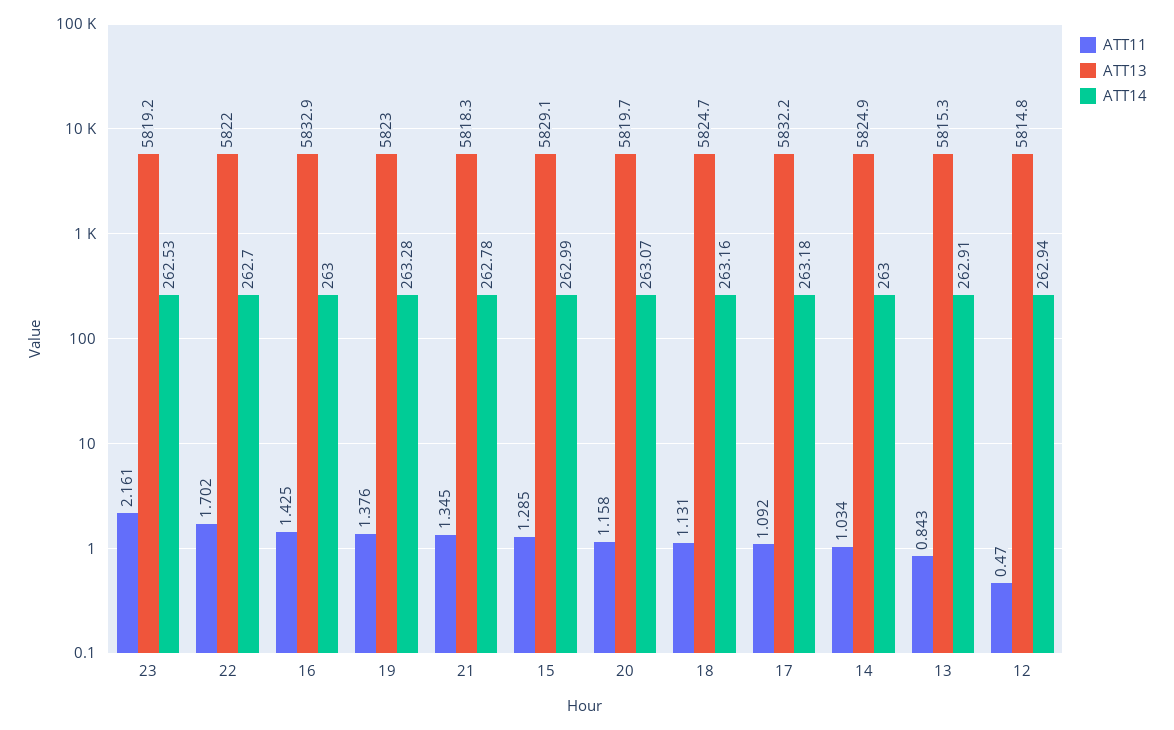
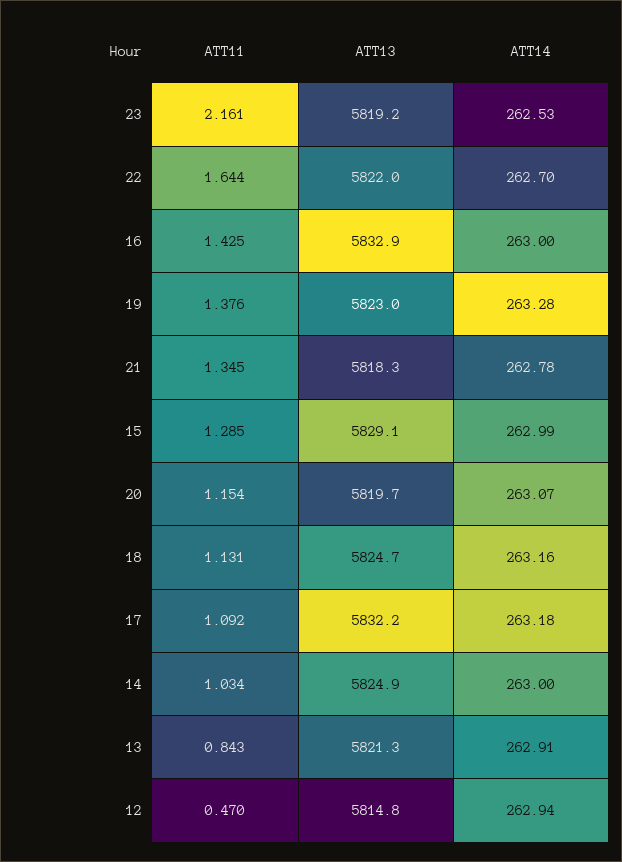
  {
    "ATT11": {
      "23": 2.161,
-     "22": 1.702,
+     "22": 1.644,
      "16": 1.425,
      "19": 1.376,
      "21": 1.345,
      "15": 1.285,
-     "20": 1.158,
+     "20": 1.154,
      "18": 1.131,
      "17": 1.092,
      "14": 1.034,
      "13": 0.843,
      "12": 0.47
    },
    "ATT13": {
      "23": 5819.2,
      "22": 5822,
      "16": 5832.9,
      "19": 5823,
      "21": 5818.3,
      "15": 5829.1,
      "20": 5819.7,
      "18": 5824.7,
      "17": 5832.2,
      "14": 5824.9,
-     "13": 5815.3,
+     "13": 5821.3,
      "12": 5814.8
    },
    "ATT14": {
      "23": 262.53,
      "22": 262.7,
      "16": 263,
      "19": 263.28,
      "21": 262.78,
      "15": 262.99,
      "20": 263.07,
      "18": 263.16,
      "17": 263.18,
      "14": 263,
      "13": 262.91,
      "12": 262.94
    }
  }

